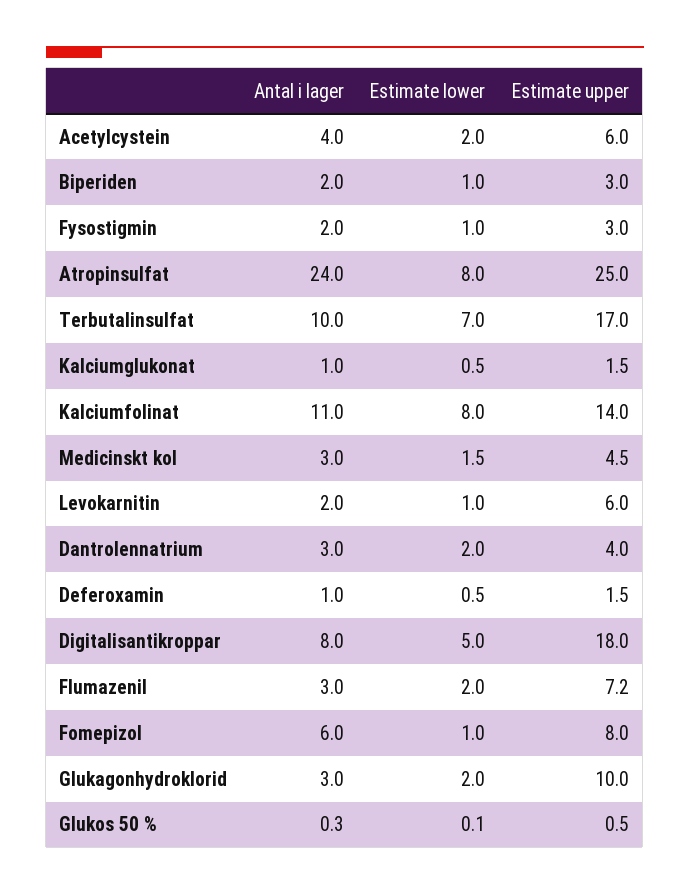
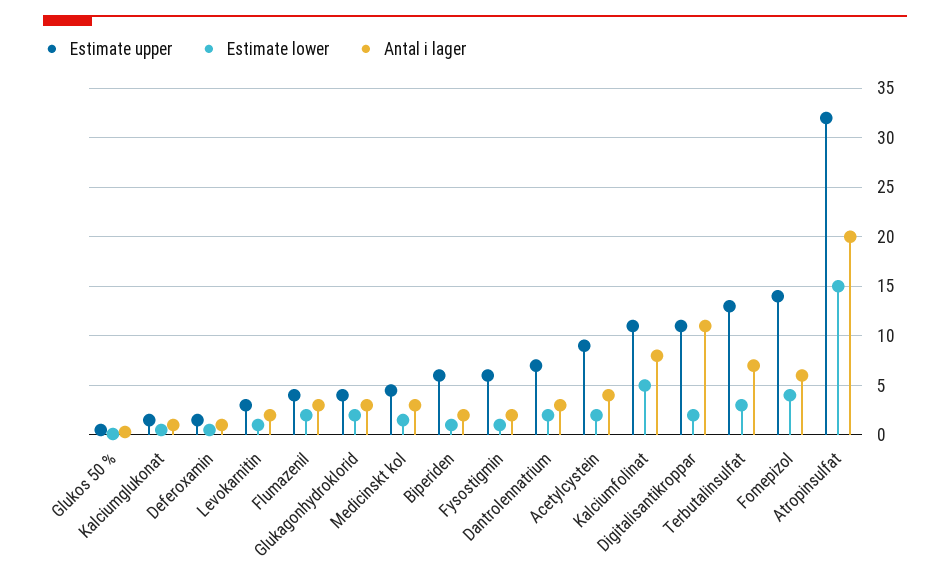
  {
    "Antal i lager": {
      "Acetylcystein": 4,
      "Biperiden": 2,
      "Fysostigmin": 2,
-     "Atropinsulfat": 24,
+     "Atropinsulfat": 20,
-     "Terbutalinsulfat": 10,
+     "Terbutalinsulfat": 7,
      "Kalciumglukonat": 1,
-     "Kalciumfolinat": 11,
+     "Kalciumfolinat": 8,
      "Medicinskt kol": 3,
      "Levokarnitin": 2,
      "Dantrolennatrium": 3,
      "Deferoxamin": 1,
-     "Digitalisantikroppar": 8,
+     "Digitalisantikroppar": 11,
      "Flumazenil": 3,
      "Fomepizol": 6,
      "Glukagonhydroklorid": 3,
      "Glukos 50 %": 0.3
    },
    "Estimate lower": {
      "Acetylcystein": 2,
      "Biperiden": 1,
      "Fysostigmin": 1,
-     "Atropinsulfat": 8,
+     "Atropinsulfat": 15,
-     "Terbutalinsulfat": 7,
+     "Terbutalinsulfat": 3,
      "Kalciumglukonat": 0.5,
-     "Kalciumfolinat": 8,
+     "Kalciumfolinat": 5,
      "Medicinskt kol": 1.5,
      "Levokarnitin": 1,
      "Dantrolennatrium": 2,
      "Deferoxamin": 0.5,
-     "Digitalisantikroppar": 5,
+     "Digitalisantikroppar": 2,
      "Flumazenil": 2,
-     "Fomepizol": 1,
+     "Fomepizol": 4,
      "Glukagonhydroklorid": 2,
      "Glukos 50 %": 0.1
    },
    "Estimate upper": {
-     "Acetylcystein": 6,
+     "Acetylcystein": 9,
-     "Biperiden": 3,
+     "Biperiden": 6,
-     "Fysostigmin": 3,
+     "Fysostigmin": 6,
-     "Atropinsulfat": 25,
+     "Atropinsulfat": 32,
-     "Terbutalinsulfat": 17,
+     "Terbutalinsulfat": 13,
      "Kalciumglukonat": 1.5,
-     "Kalciumfolinat": 14,
+     "Kalciumfolinat": 11,
      "Medicinskt kol": 4.5,
-     "Levokarnitin": 6,
+     "Levokarnitin": 3,
-     "Dantrolennatrium": 4,
+     "Dantrolennatrium": 7,
      "Deferoxamin": 1.5,
-     "Digitalisantikroppar": 18,
+     "Digitalisantikroppar": 11,
-     "Flumazenil": 7.2,
+     "Flumazenil": 4,
-     "Fomepizol": 8,
+     "Fomepizol": 14,
-     "Glukagonhydroklorid": 10,
+     "Glukagonhydroklorid": 4,
      "Glukos 50 %": 0.5
    }
  }

